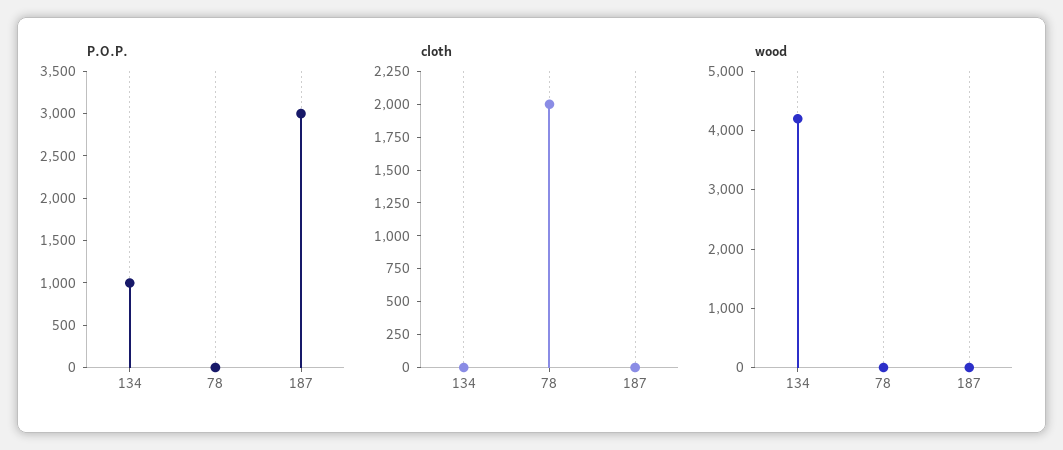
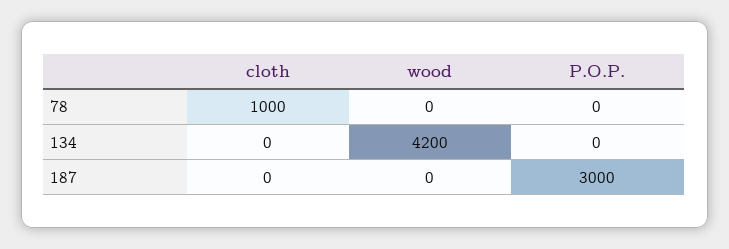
  {
    "P.O.P.": {
-     "134": 1000,
+     "134": 0,
      "78": 0,
      "187": 3000
    },
    "cloth": {
      "134": 0,
-     "78": 2000,
+     "78": 1000,
      "187": 0
    },
    "wood": {
      "134": 4200,
      "78": 0,
      "187": 0
    }
  }

